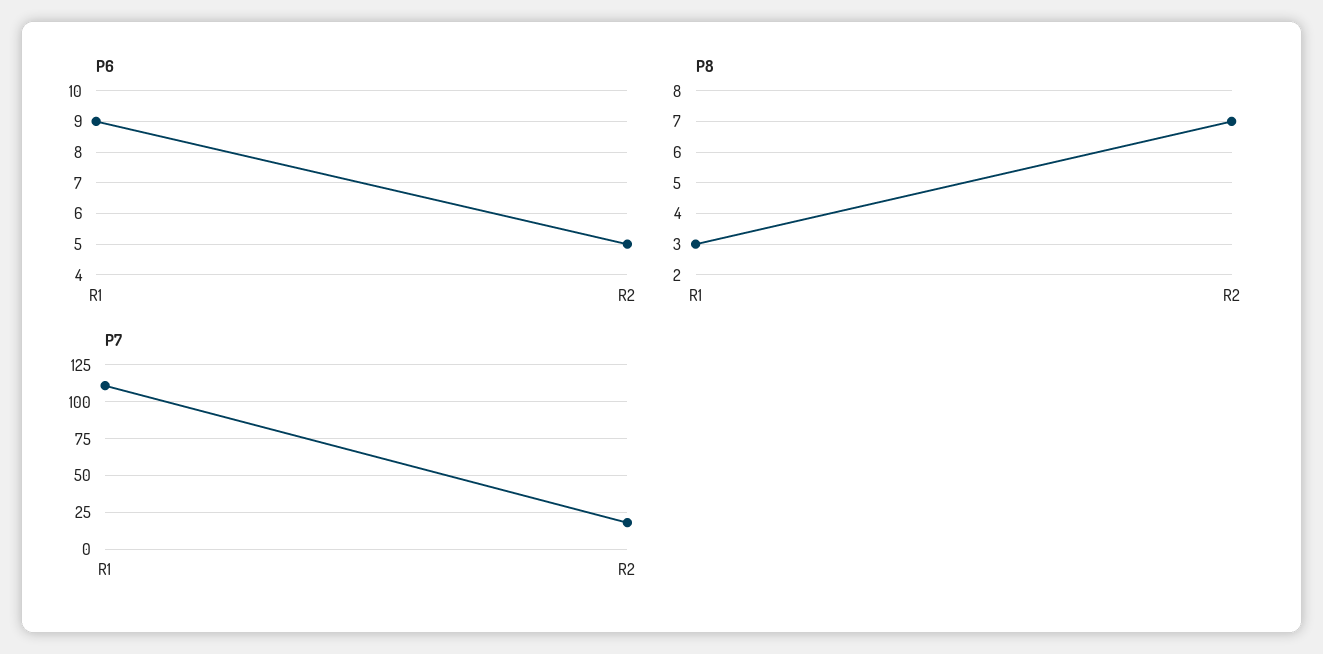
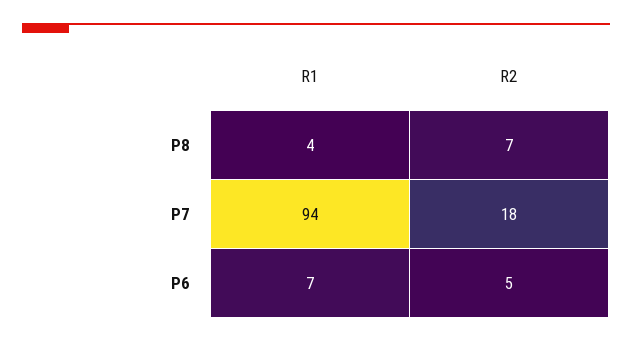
  {
    "P6": {
-     "R1": 9,
+     "R1": 7,
      "R2": 5
    },
    "P8": {
-     "R1": 3,
+     "R1": 4,
      "R2": 7
    },
    "P7": {
-     "R1": 110,
+     "R1": 94,
      "R2": 18
    }
  }

